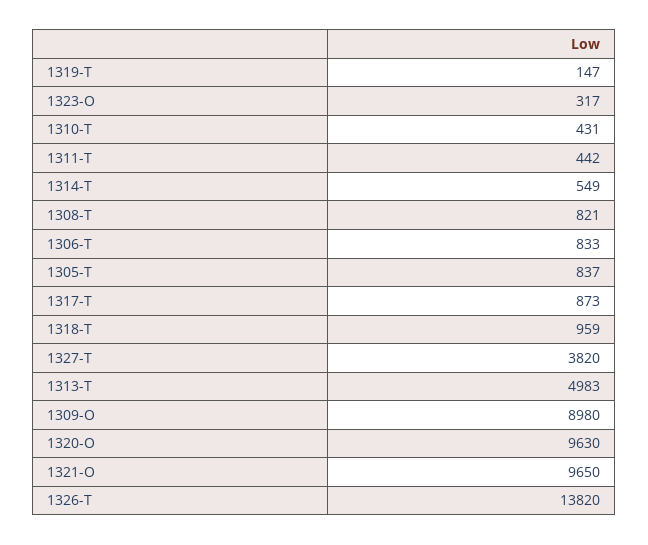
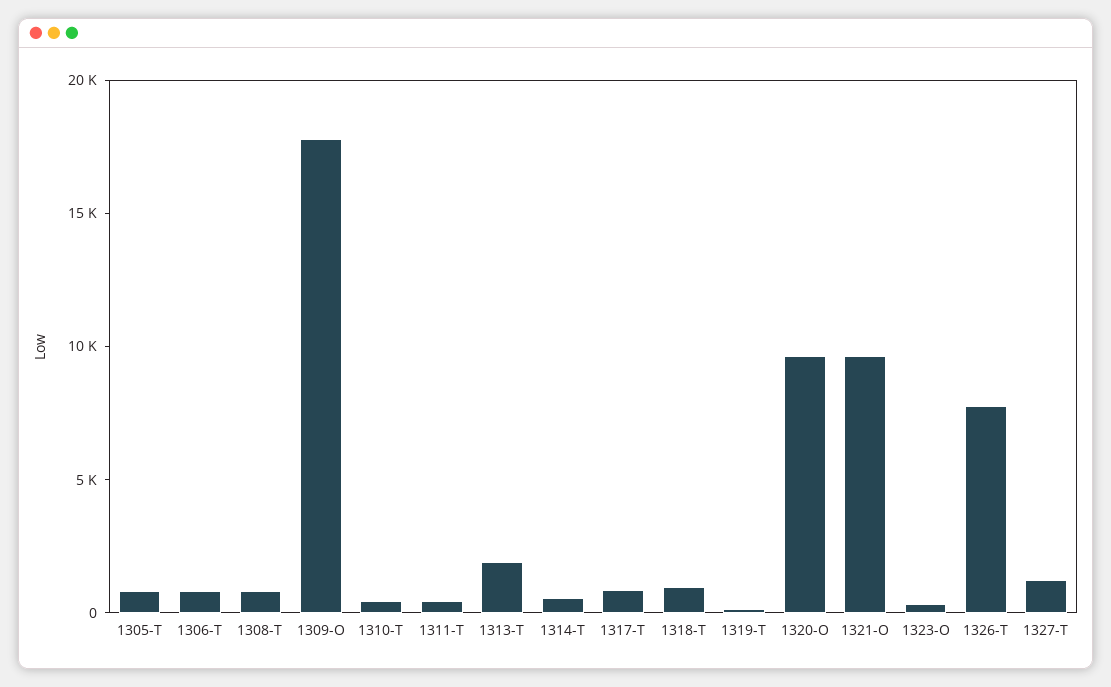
  {
    "1319-T": 147,
    "1323-O": 317,
    "1310-T": 431,
    "1311-T": 442,
    "1314-T": 549,
    "1308-T": 821,
    "1306-T": 833,
    "1305-T": 837,
    "1317-T": 873,
    "1318-T": 959,
-   "1327-T": 3820,
+   "1327-T": 1000,
-   "1313-T": 4983,
+   "1313-T": 2000,
-   "1309-O": 8980,
+   "1309-O": 18000,
    "1320-O": 9630,
    "1321-O": 9650,
-   "1326-T": 13820
+   "1326-T": 8000
  }

